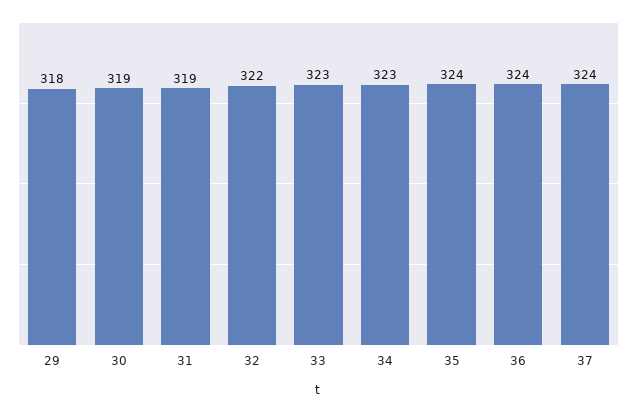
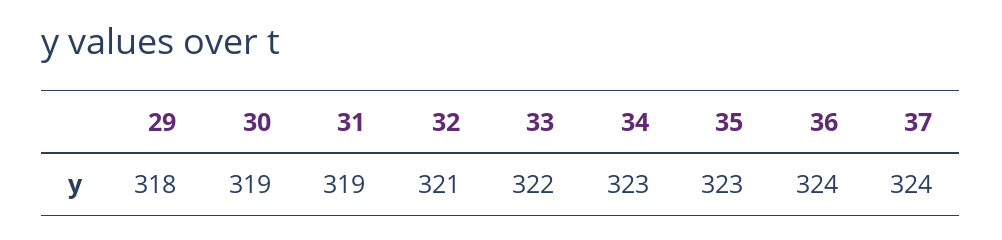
  {
    "29": 318,
    "30": 319,
    "31": 319,
-   "32": 322,
+   "32": 321,
-   "33": 323,
+   "33": 322,
    "34": 323,
-   "35": 324,
+   "35": 323,
    "36": 324,
    "37": 324
  }

